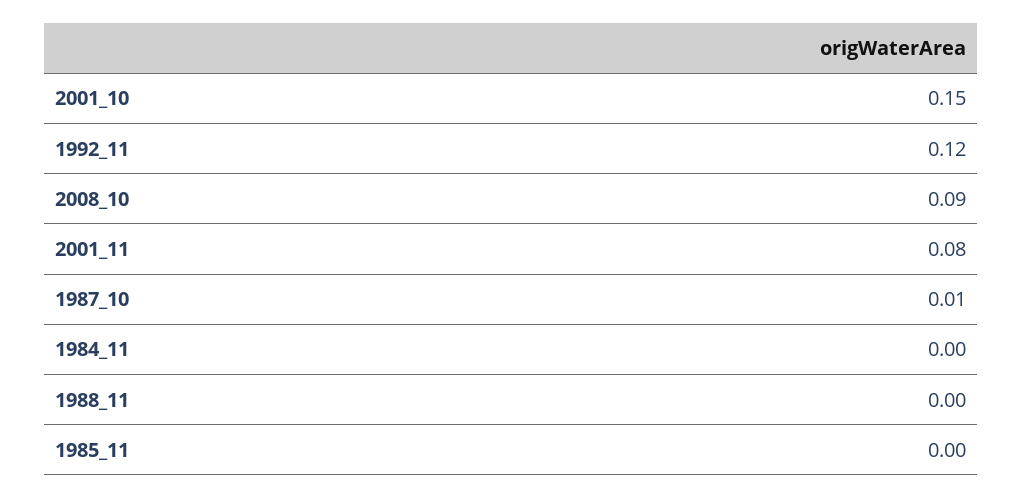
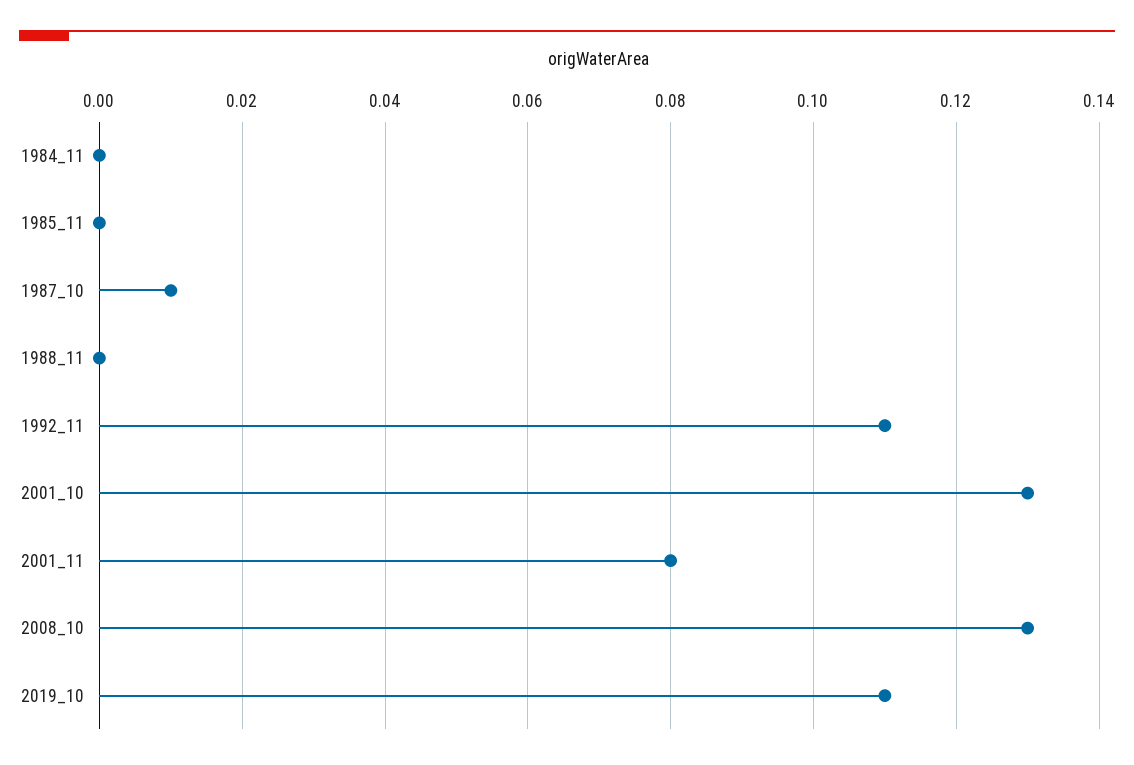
  {
-   "2001_10": 0.15,
+   "2001_10": 0.13,
-   "1992_11": 0.12,
+   "1992_11": 0.11,
-   "2008_10": 0.09,
+   "2008_10": 0.13,
    "2001_11": 0.08,
    "1987_10": 0.01,
    "1984_11": 0,
    "1988_11": 0,
-   "1985_11": 0
+   "1985_11": 0,
+   "2019_10": 0.11
  }

